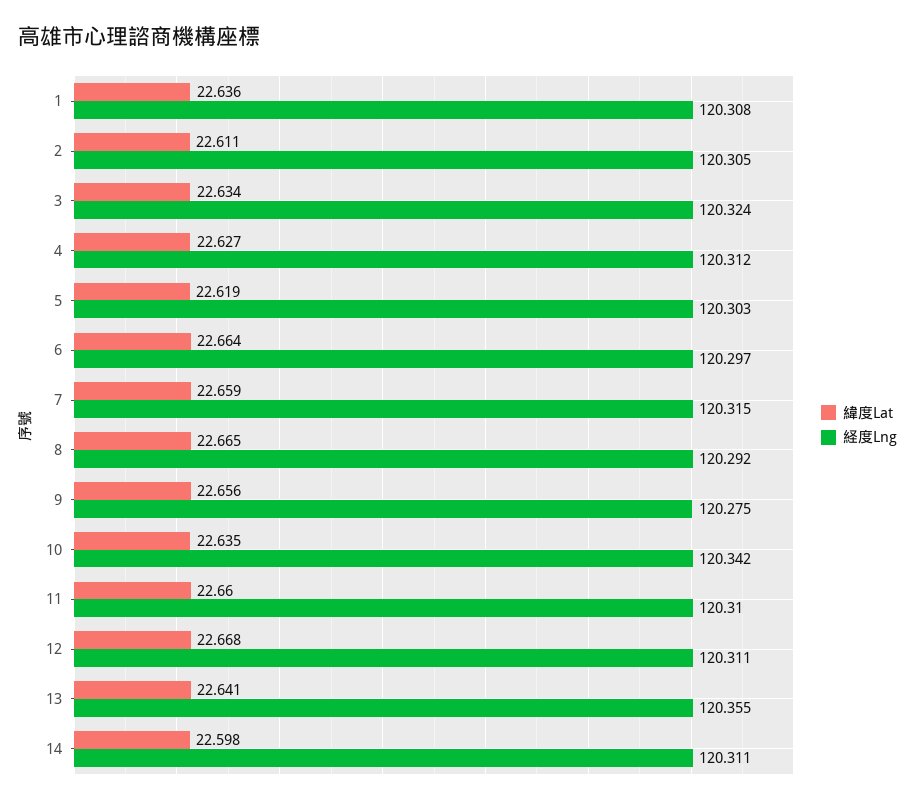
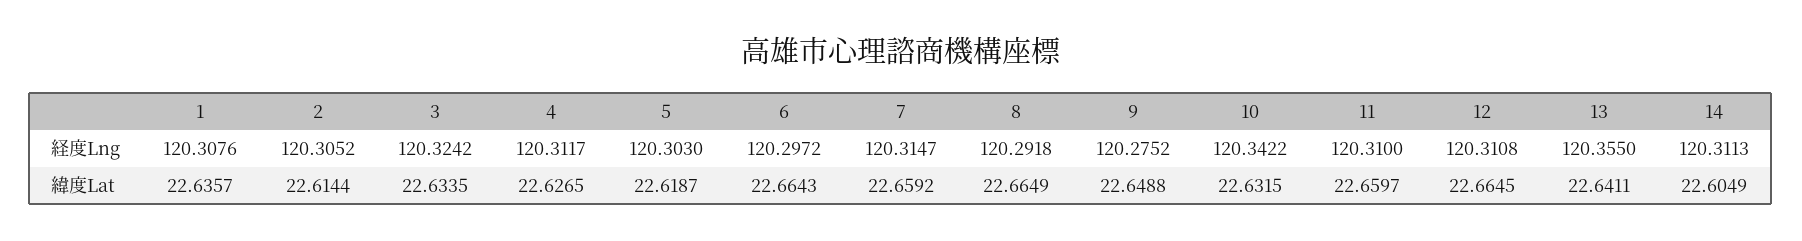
  {
    "緯度Lat": {
      "1": 22.6357,
-     "2": 22.611,
+     "2": 22.6144,
      "3": 22.6335,
      "4": 22.6265,
      "5": 22.6187,
      "6": 22.6643,
      "7": 22.6592,
      "8": 22.6649,
-     "9": 22.656,
+     "9": 22.6488,
-     "10": 22.635,
+     "10": 22.6315,
      "11": 22.6597,
-     "12": 22.668,
+     "12": 22.6645,
      "13": 22.6411,
-     "14": 22.598
+     "14": 22.6049
    },
    "経度Lng": {
      "1": 120.3076,
      "2": 120.3052,
      "3": 120.3242,
      "4": 120.3117,
      "5": 120.303,
      "6": 120.2972,
      "7": 120.3147,
      "8": 120.2918,
      "9": 120.2752,
      "10": 120.3422,
      "11": 120.31,
      "12": 120.3108,
      "13": 120.355,
      "14": 120.3113
    }
  }

